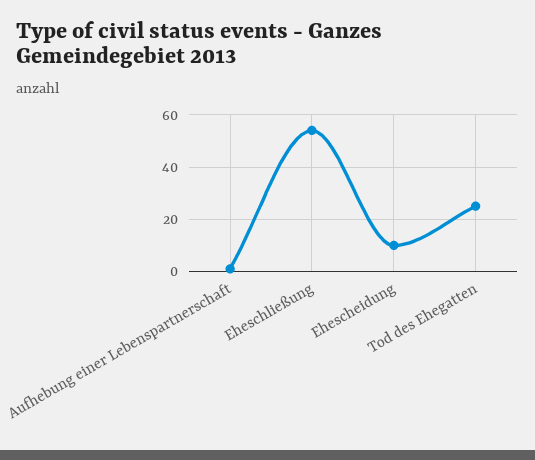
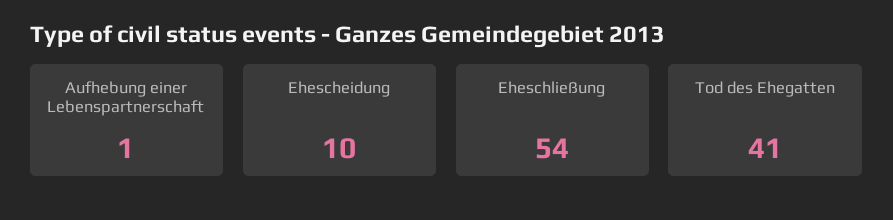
  {
    "Aufhebung einer Lebenspartnerschaft": 1,
    "Eheschließung": 54,
    "Ehescheidung": 10,
-   "Tod des Ehegatten": 25
+   "Tod des Ehegatten": 41
  }

